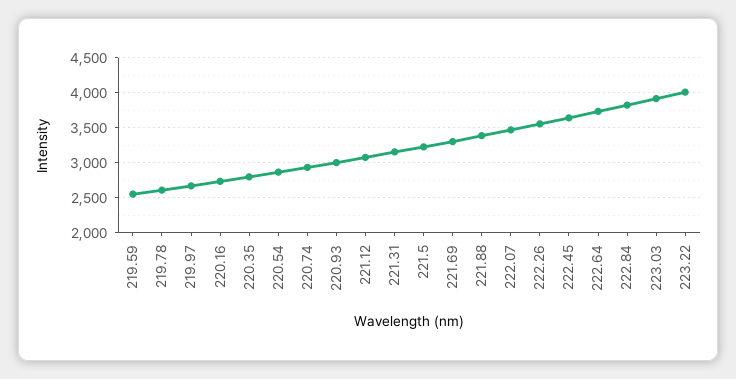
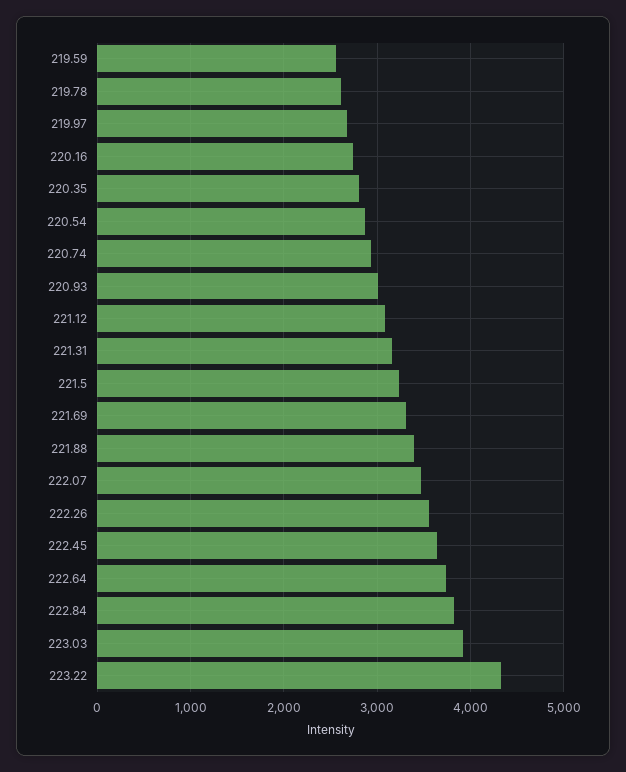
  {
    "219.59": 2600,
    "219.78": 2600,
    "219.97": 2700,
    "220.16": 2700,
    "220.35": 2800,
    "220.54": 2900,
    "220.74": 2900,
    "220.93": 3000,
    "221.12": 3100,
    "221.31": 3200,
    "221.5": 3200,
    "221.69": 3300,
    "221.88": 3400,
    "222.07": 3500,
    "222.26": 3600,
    "222.45": 3600,
    "222.64": 3700,
    "222.84": 3800,
    "223.03": 3900,
-   "223.22": 4000
+   "223.22": 4300
  }

